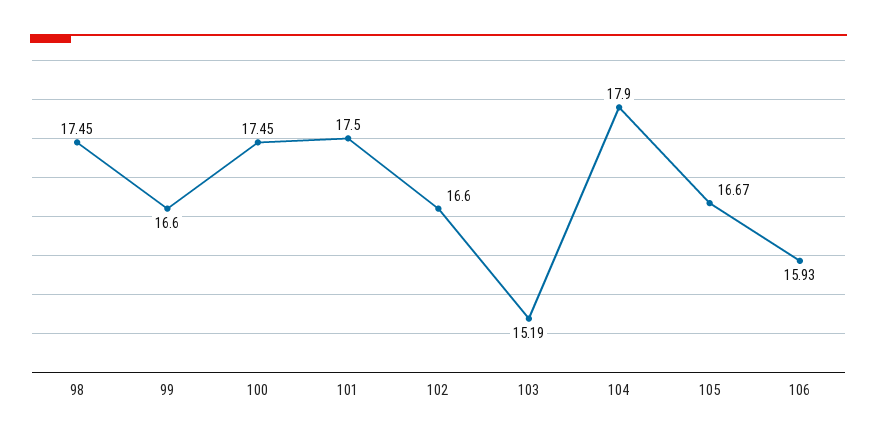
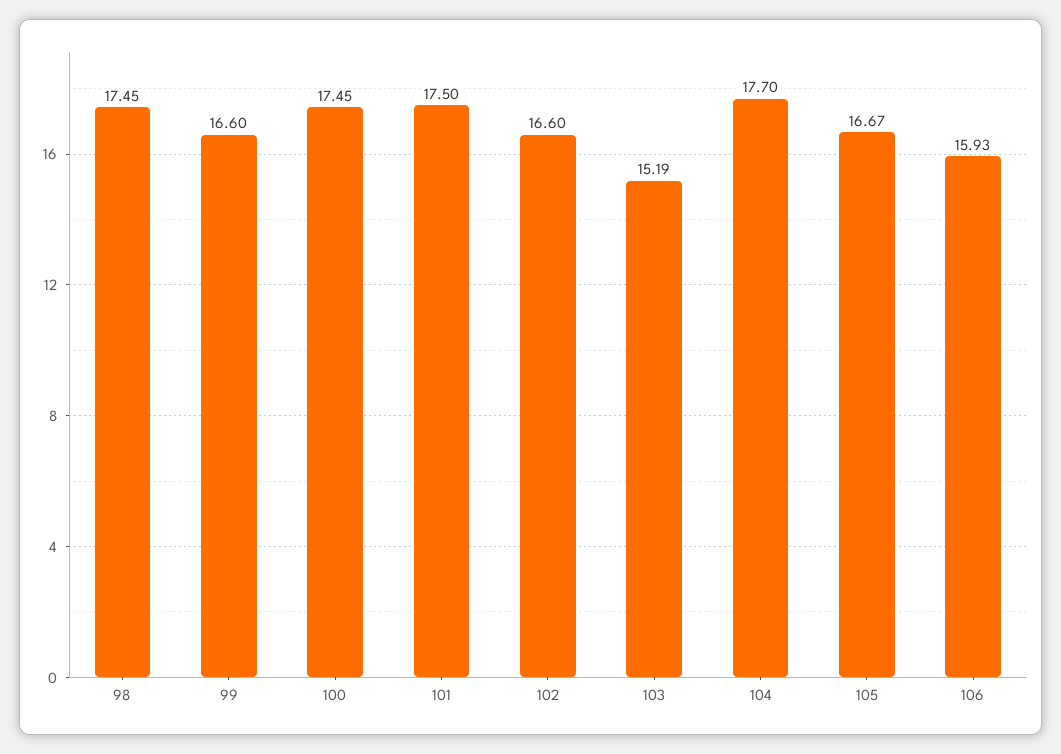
  {
    "98": 17.45,
    "99": 16.6,
    "100": 17.45,
    "101": 17.5,
    "102": 16.6,
    "103": 15.19,
-   "104": 17.9,
+   "104": 17.7,
    "105": 16.67,
    "106": 15.93
  }

